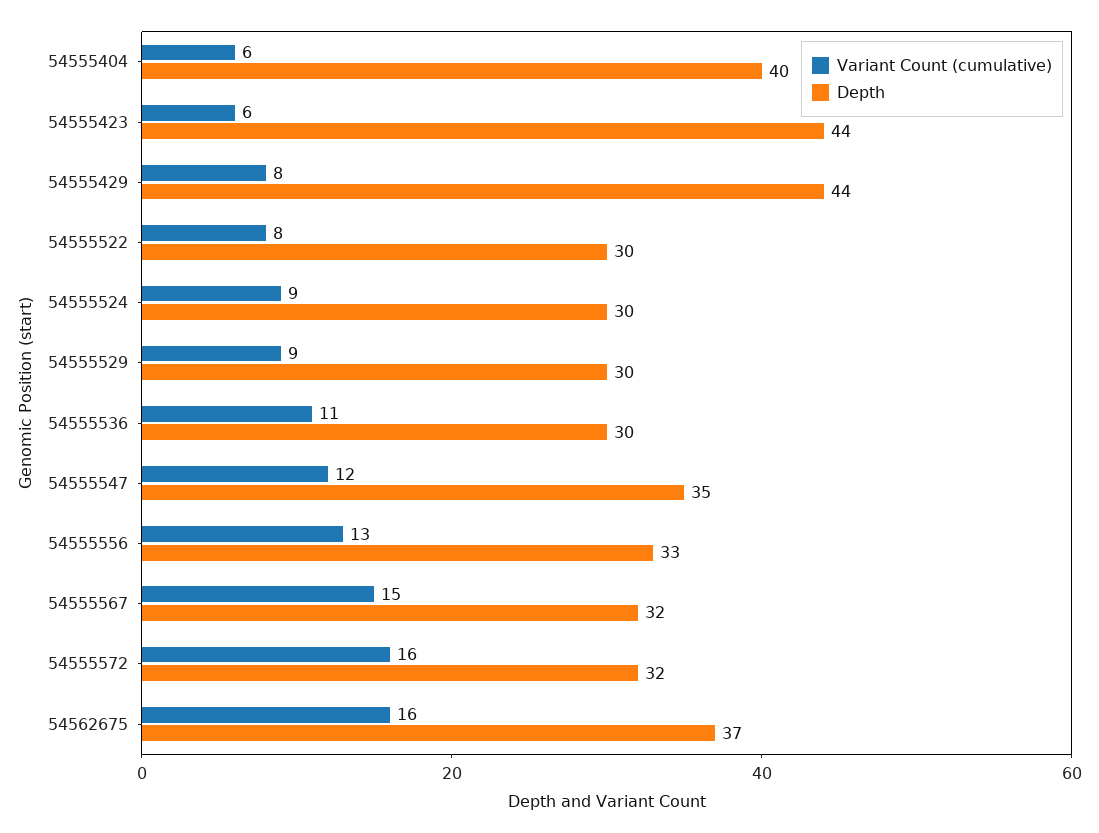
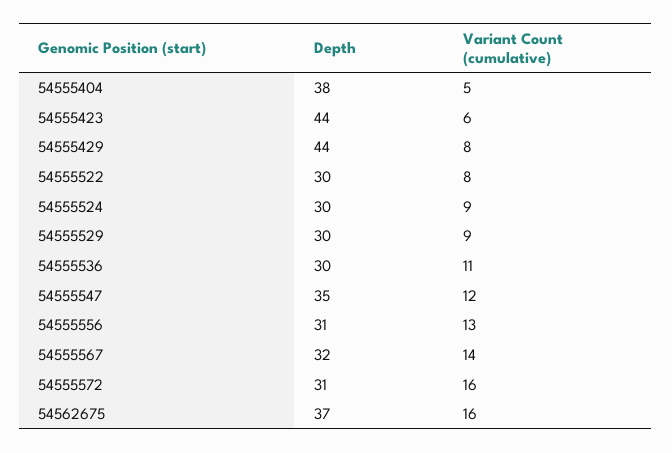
  {
    "Variant Count (cumulative)": {
-     "54555404": 6,
+     "54555404": 5,
      "54555423": 6,
      "54555429": 8,
      "54555522": 8,
      "54555524": 9,
      "54555529": 9,
      "54555536": 11,
      "54555547": 12,
      "54555556": 13,
-     "54555567": 15,
+     "54555567": 14,
      "54555572": 16,
      "54562675": 16
    },
    "Depth": {
-     "54555404": 40,
+     "54555404": 38,
      "54555423": 44,
      "54555429": 44,
      "54555522": 30,
      "54555524": 30,
      "54555529": 30,
      "54555536": 30,
      "54555547": 35,
-     "54555556": 33,
+     "54555556": 31,
      "54555567": 32,
-     "54555572": 32,
+     "54555572": 31,
      "54562675": 37
    }
  }

